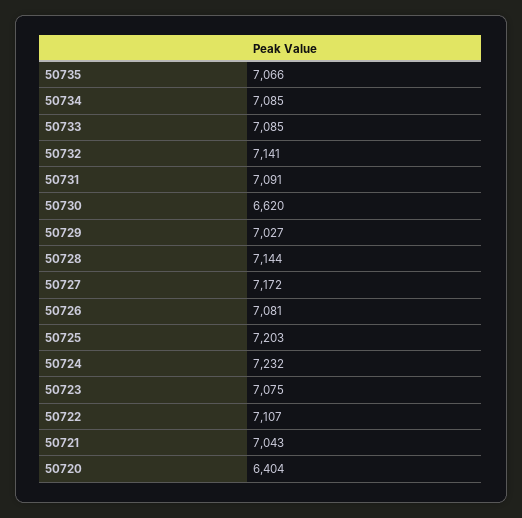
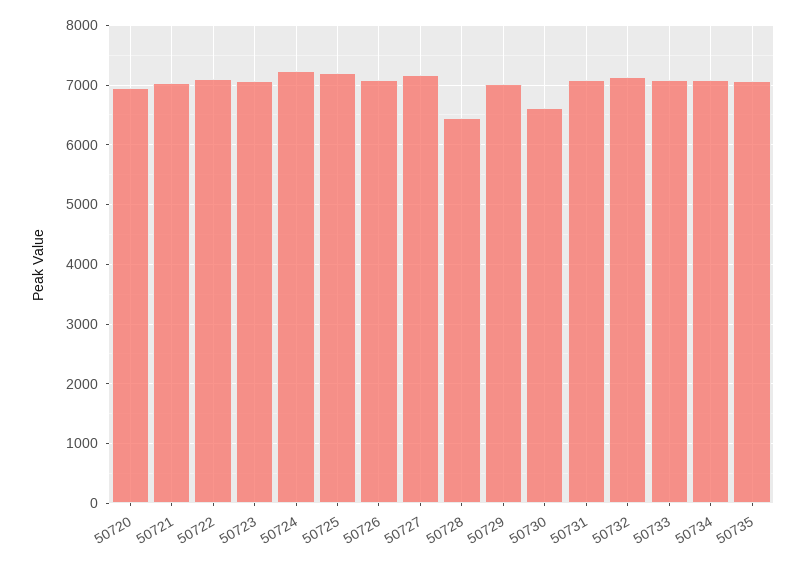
  {
    "50735": 7066,
    "50734": 7085,
    "50733": 7085,
    "50732": 7141,
    "50731": 7091,
    "50730": 6620,
    "50729": 7027,
-   "50728": 7144,
+   "50728": 6400,
    "50727": 7172,
    "50726": 7081,
    "50725": 7203,
    "50724": 7232,
    "50723": 7075,
    "50722": 7107,
    "50721": 7043,
-   "50720": 6404
+   "50720": 7000
  }

